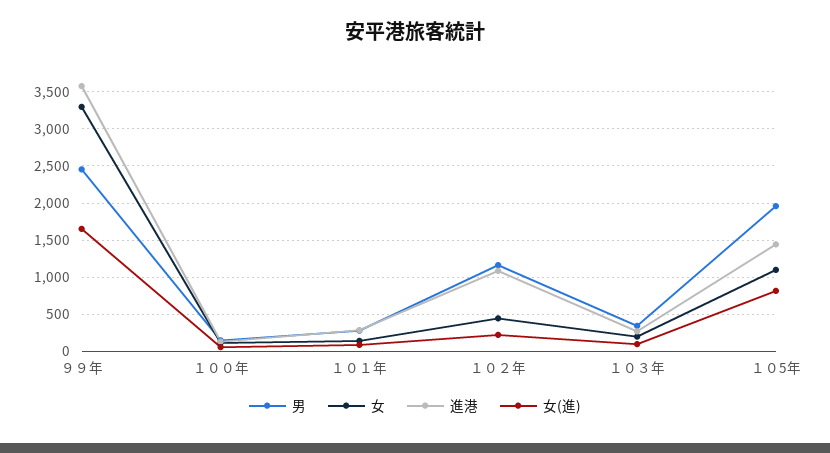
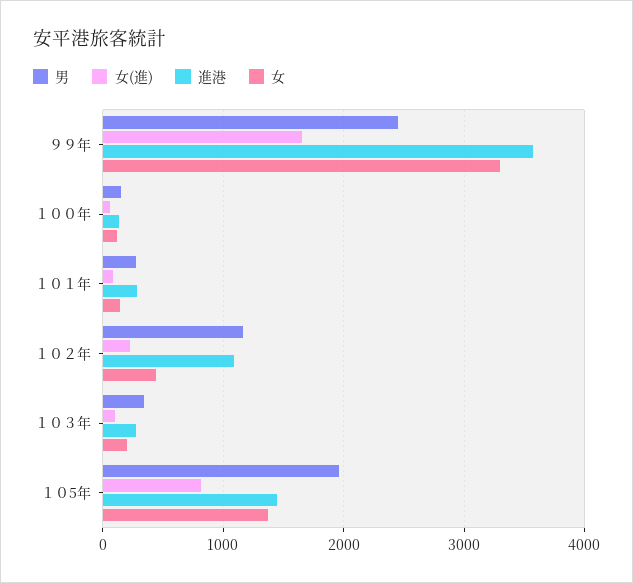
  {
    "男": {
      "９９年": 2500,
      "１００年": 100,
      "１０１年": 300,
      "１０２年": 1200,
      "１０３年": 300,
      "１０5年": 2000
    },
    "女": {
      "９９年": 3300,
      "１００年": 100,
      "１０１年": 100,
      "１０２年": 400,
      "１０３年": 200,
-     "１０5年": 1100
+     "１０5年": 1400
    },
    "進港": {
      "９９年": 3600,
      "１００年": 100,
      "１０１年": 300,
      "１０２年": 1100,
      "１０３年": 300,
      "１０5年": 1400
    },
    "女(進)": {
      "９９年": 1700,
      "１００年": 100,
      "１０１年": 100,
      "１０２年": 200,
      "１０３年": 100,
      "１０5年": 800
    }
  }

